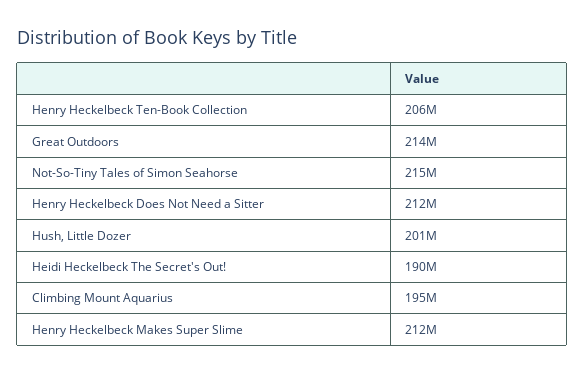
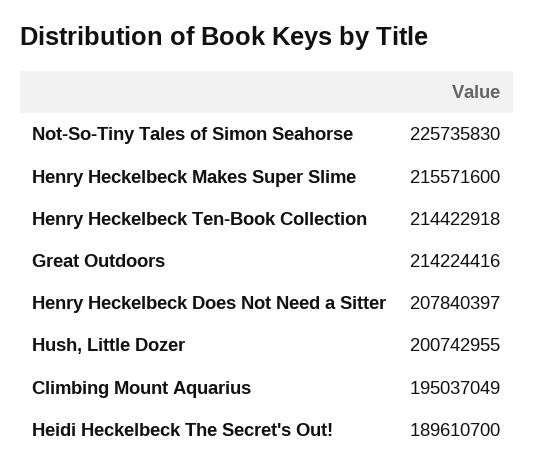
  {
-   "Henry Heckelbeck Ten-Book Collection": 206000000,
+   "Henry Heckelbeck Ten-Book Collection": 214422918,
    "Great Outdoors": 214224416,
-   "Not-So-Tiny Tales of Simon Seahorse": 215000000,
+   "Not-So-Tiny Tales of Simon Seahorse": 225735830,
-   "Henry Heckelbeck Does Not Need a Sitter": 212000000,
+   "Henry Heckelbeck Does Not Need a Sitter": 207840397,
    "Hush, Little Dozer": 200742955,
    "Heidi Heckelbeck The Secret's Out!": 189610700,
    "Climbing Mount Aquarius": 195037049,
-   "Henry Heckelbeck Makes Super Slime": 212000000
+   "Henry Heckelbeck Makes Super Slime": 215571600
  }

